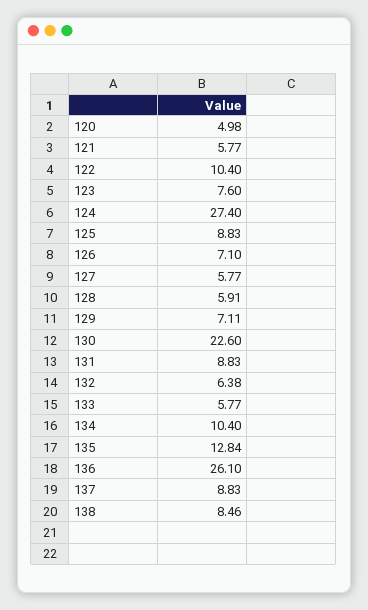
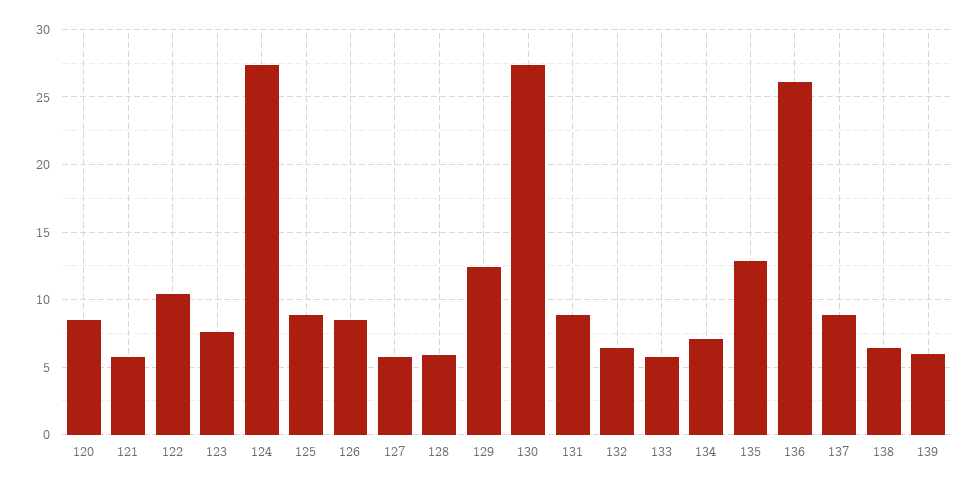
  {
-   "120": 4.98,
+   "120": 8.5,
    "121": 5.77,
    "122": 10.4,
    "123": 7.6,
    "124": 27.4,
    "125": 8.83,
-   "126": 7.1,
+   "126": 8.5,
    "127": 5.77,
    "128": 5.91,
-   "129": 7.11,
+   "129": 12.5,
-   "130": 22.6,
+   "130": 27.5,
    "131": 8.83,
    "132": 6.38,
    "133": 5.77,
-   "134": 10.4,
+   "134": 7,
    "135": 12.84,
    "136": 26.1,
    "137": 8.83,
-   "138": 8.46
+   "138": 6.5,
+   "139": 6
  }

